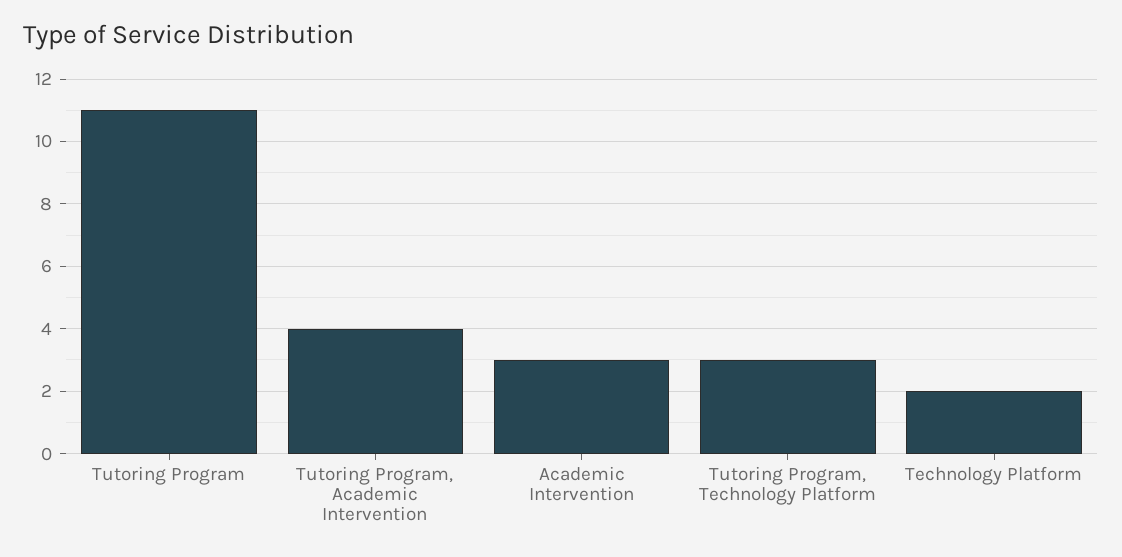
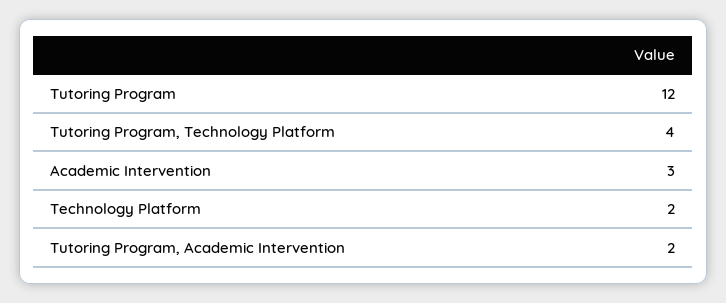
  {
-   "Tutoring Program": 11,
+   "Tutoring Program": 12,
-   "Tutoring Program, Academic Intervention": 4,
+   "Tutoring Program, Academic Intervention": 2,
    "Academic Intervention": 3,
-   "Tutoring Program, Technology Platform": 3,
+   "Tutoring Program, Technology Platform": 4,
    "Technology Platform": 2
  }

